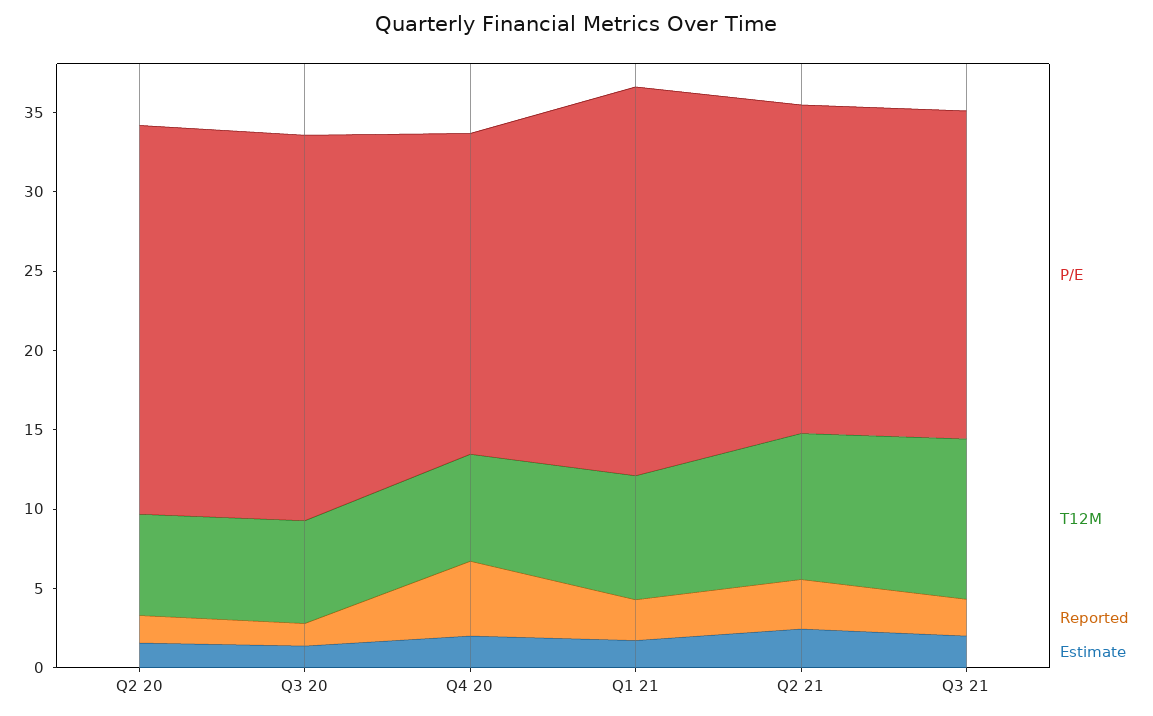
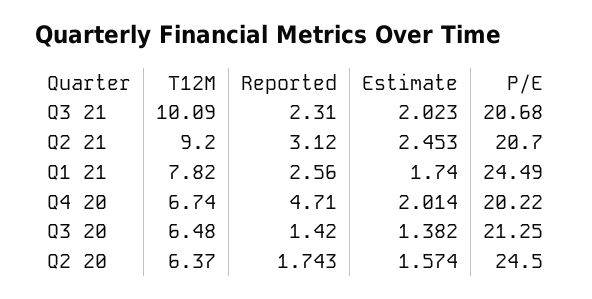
  {
    "P/E": {
      "Q2 20": 24.5,
-     "Q3 20": 24,
+     "Q3 20": 21.25,
      "Q4 20": 20.22,
      "Q1 21": 24.49,
      "Q2 21": 20.7,
      "Q3 21": 20.68
    },
    "T12M": {
      "Q2 20": 6.37,
      "Q3 20": 6.48,
      "Q4 20": 6.74,
      "Q1 21": 7.82,
      "Q2 21": 9.2,
      "Q3 21": 10.09
    },
    "Reported": {
      "Q2 20": 1.743,
      "Q3 20": 1.42,
      "Q4 20": 4.71,
      "Q1 21": 2.56,
      "Q2 21": 3.12,
      "Q3 21": 2.31
    },
    "Estimate": {
      "Q2 20": 1.574,
      "Q3 20": 1.382,
      "Q4 20": 2.014,
      "Q1 21": 1.74,
      "Q2 21": 2.453,
      "Q3 21": 2.023
    }
  }

